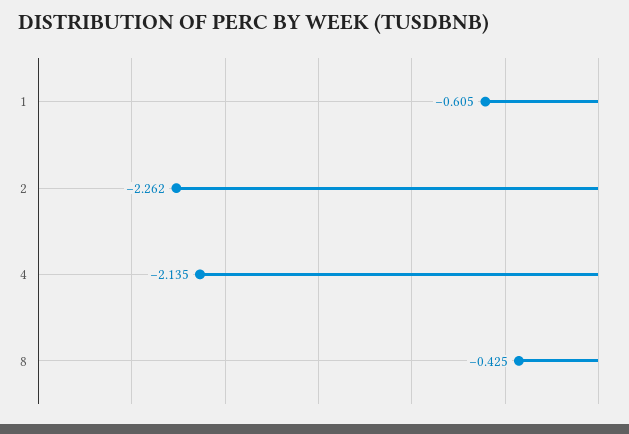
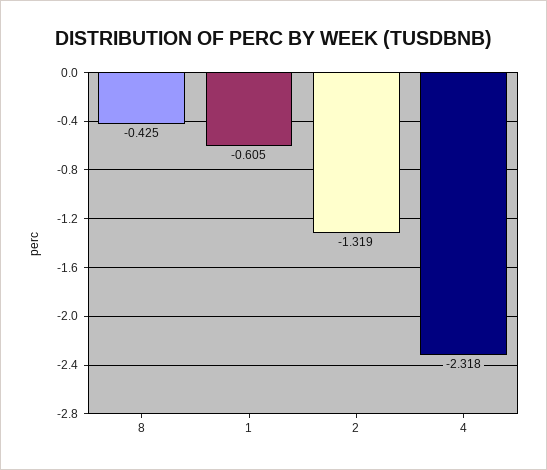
  {
    "1": -0.605,
-   "2": -2.262,
+   "2": -1.319,
-   "4": -2.135,
+   "4": -2.318,
    "8": -0.425
  }

